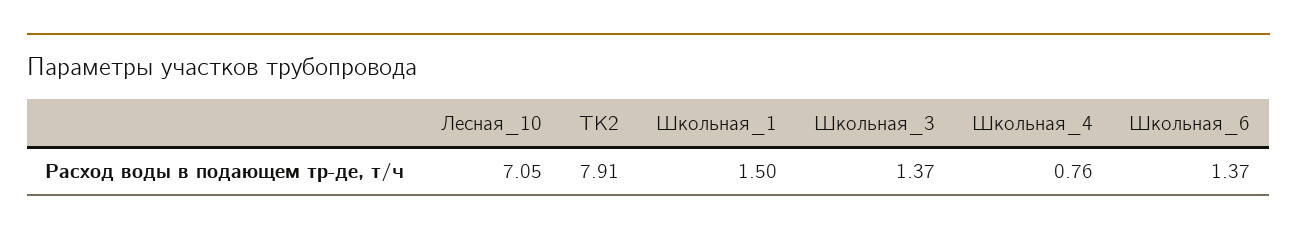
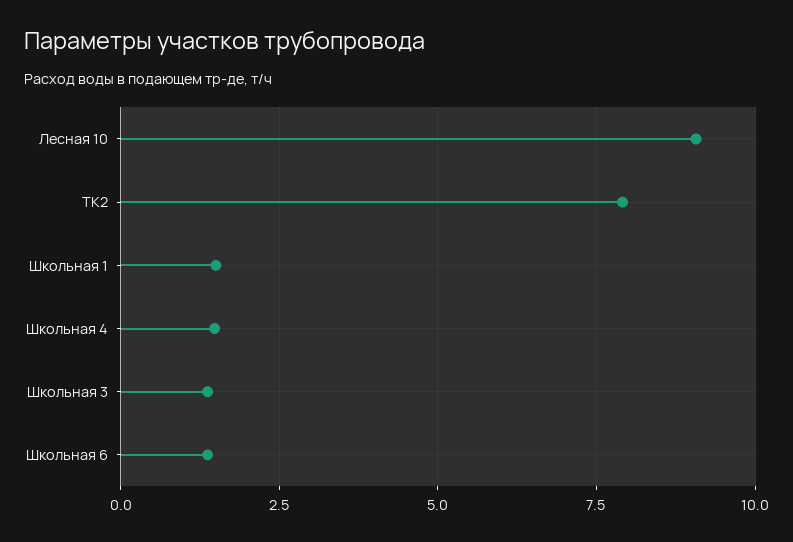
  {
-   "Лесная_10": 7.05,
+   "Лесная_10": 9,
    "ТК2": 7.91,
    "Школьная_1": 1.5,
    "Школьная_3": 1.37,
-   "Школьная_4": 0.76,
+   "Школьная_4": 1.5,
    "Школьная_6": 1.37
  }

